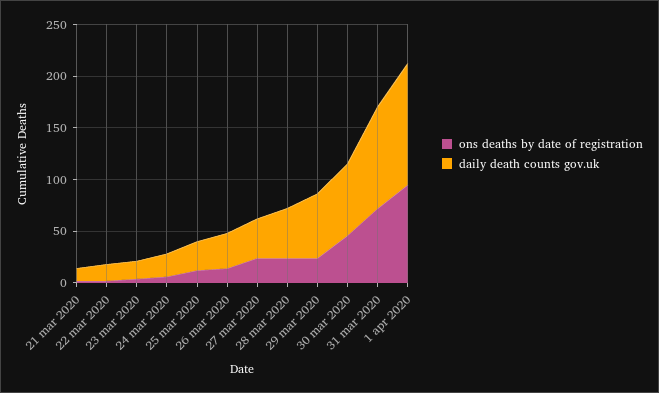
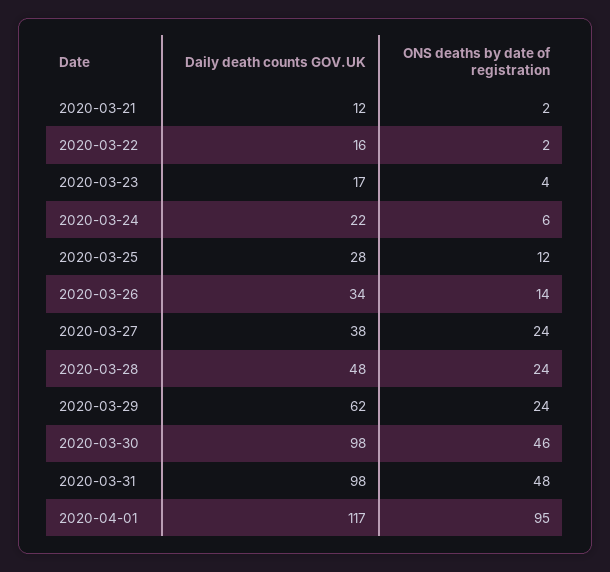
  {
    "ons deaths by date of registration": {
      "21 mar 2020": 2,
      "22 mar 2020": 2,
      "23 mar 2020": 4,
      "24 mar 2020": 6,
      "25 mar 2020": 12,
      "26 mar 2020": 14,
      "27 mar 2020": 24,
      "28 mar 2020": 24,
      "29 mar 2020": 24,
      "30 mar 2020": 46,
-     "31 mar 2020": 70,
+     "31 mar 2020": 48,
      "1 apr 2020": 95
    },
    "daily death counts gov.uk": {
      "21 mar 2020": 12,
      "22 mar 2020": 16,
      "23 mar 2020": 17,
      "24 mar 2020": 22,
      "25 mar 2020": 28,
      "26 mar 2020": 34,
      "27 mar 2020": 38,
      "28 mar 2020": 48,
      "29 mar 2020": 62,
-     "30 mar 2020": 70,
+     "30 mar 2020": 98,
      "31 mar 2020": 98,
      "1 apr 2020": 117
    }
  }

